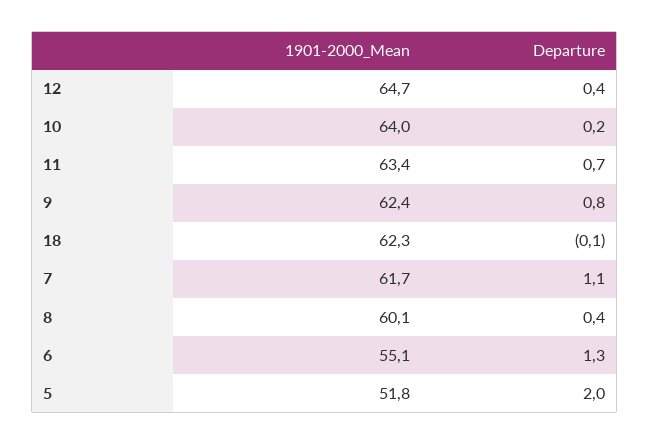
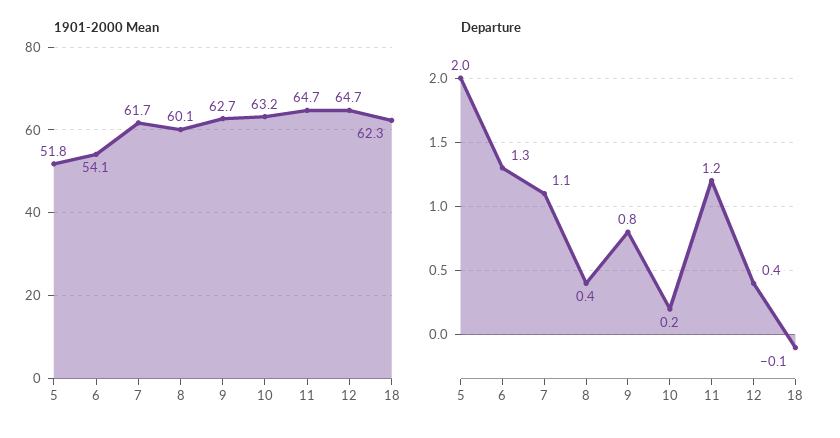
  {
    "1901-2000_Mean": {
      "12": 64.7,
-     "10": 64,
+     "10": 63.2,
-     "11": 63.4,
+     "11": 64.7,
-     "9": 62.4,
+     "9": 62.7,
      "18": 62.3,
      "7": 61.7,
      "8": 60.1,
-     "6": 55.1,
+     "6": 54.1,
      "5": 51.8
    },
    "Departure": {
      "12": 0.4,
      "10": 0.2,
-     "11": 0.7,
+     "11": 1.2,
      "9": 0.8,
      "18": -0.1,
      "7": 1.1,
      "8": 0.4,
      "6": 1.3,
      "5": 2
    }
  }

